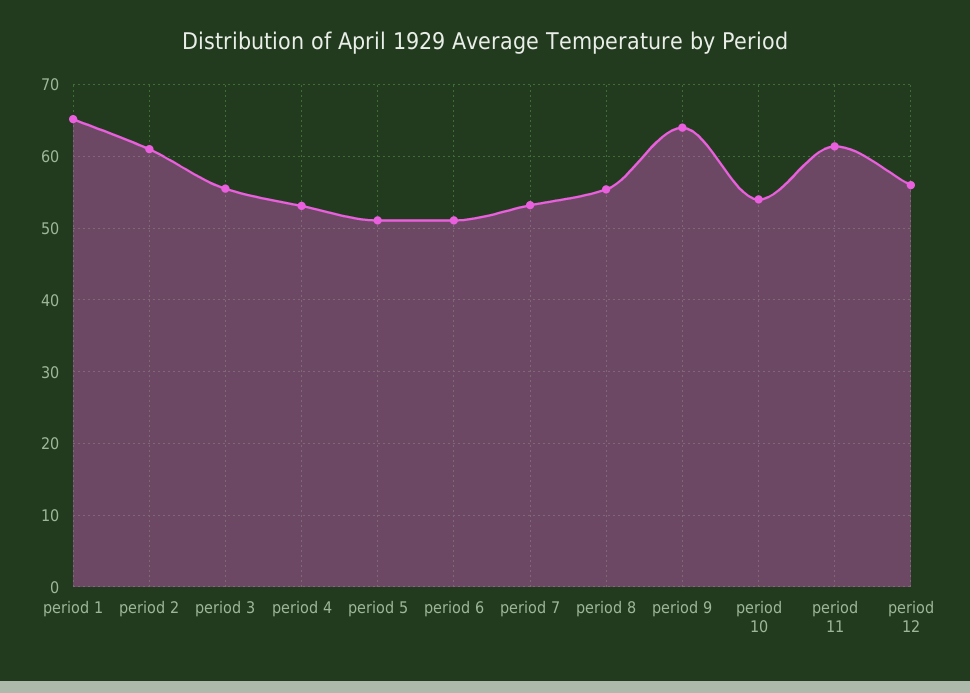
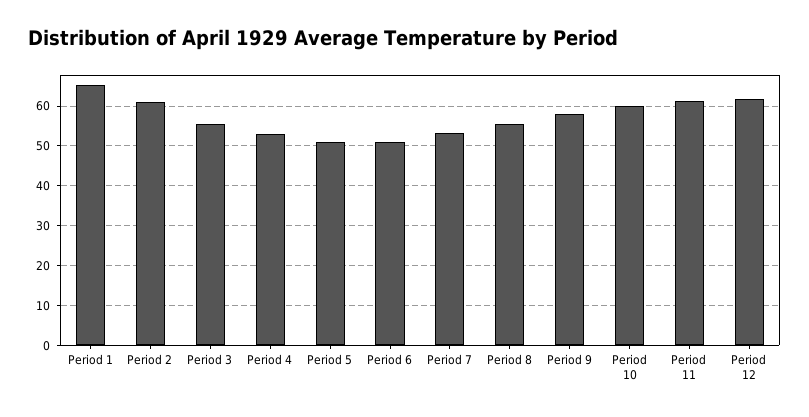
  {
    "period 1": 65,
    "period 2": 61,
    "period 3": 56,
    "period 4": 53,
    "period 5": 51,
    "period 6": 51,
    "period 7": 53,
    "period 8": 55,
-   "period 9": 64,
+   "period 9": 58,
-   "period 10": 54,
+   "period 10": 60,
    "period 11": 61,
-   "period 12": 56
+   "period 12": 62
  }

